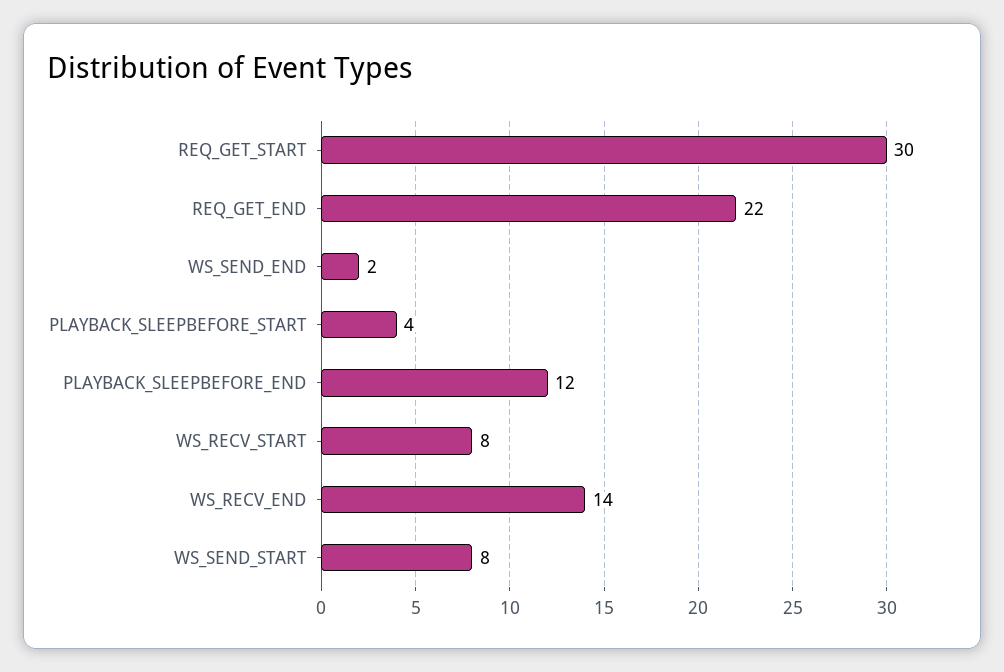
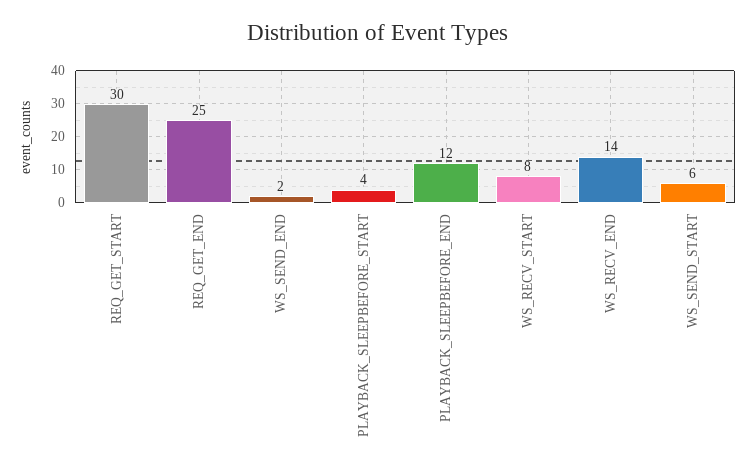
  {
    "REQ_GET_START": 30,
-   "REQ_GET_END": 22,
+   "REQ_GET_END": 25,
    "WS_SEND_END": 2,
    "PLAYBACK_SLEEPBEFORE_START": 4,
    "PLAYBACK_SLEEPBEFORE_END": 12,
    "WS_RECV_START": 8,
    "WS_RECV_END": 14,
-   "WS_SEND_START": 8
+   "WS_SEND_START": 6
  }

